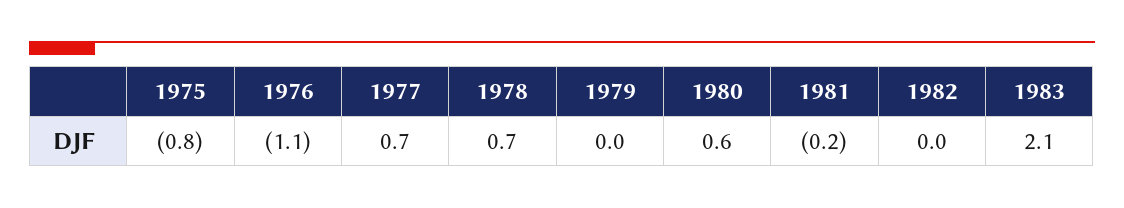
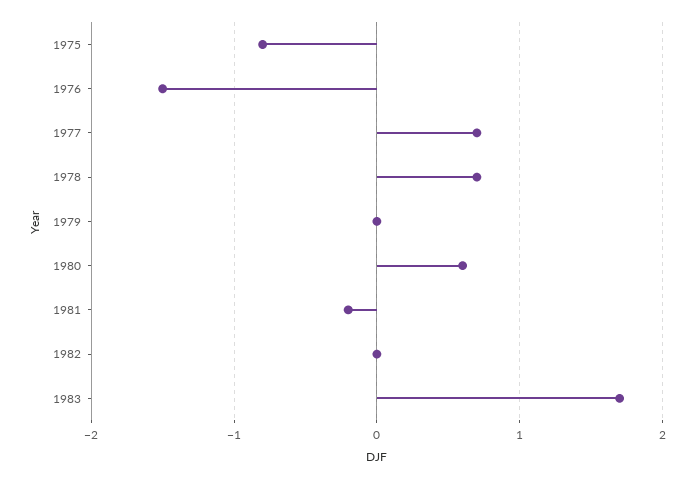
  {
    "1975": -0.8,
-   "1976": -1.1,
+   "1976": -1.5,
    "1977": 0.7,
    "1978": 0.7,
    "1979": 0,
    "1980": 0.6,
    "1981": -0.2,
    "1982": 0,
-   "1983": 2.1
+   "1983": 1.7
  }

